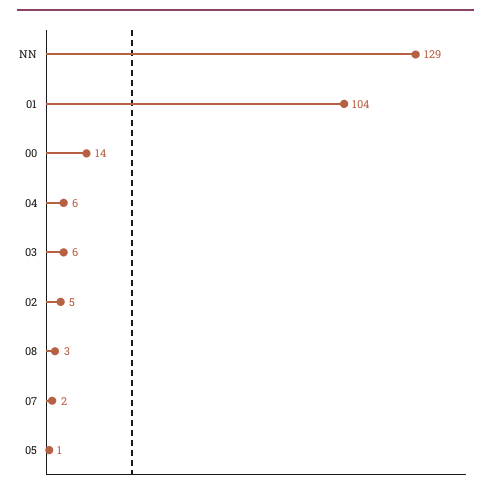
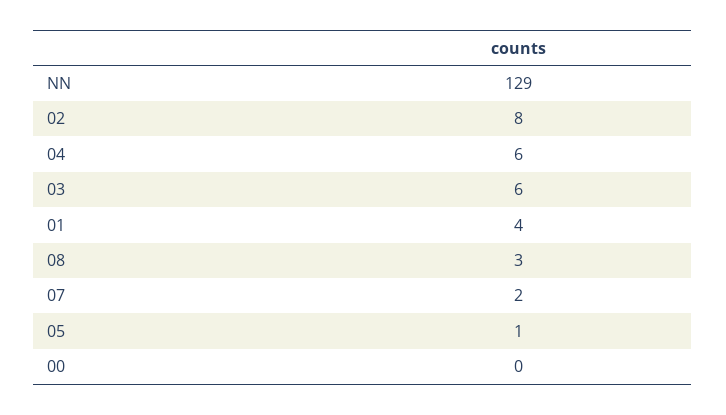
  {
    "NN": 129,
-   "01": 104,
+   "01": 4,
-   "00": 14,
+   "00": 0,
    "04": 6,
    "03": 6,
-   "02": 5,
+   "02": 8,
    "08": 3,
    "07": 2,
    "05": 1
  }

